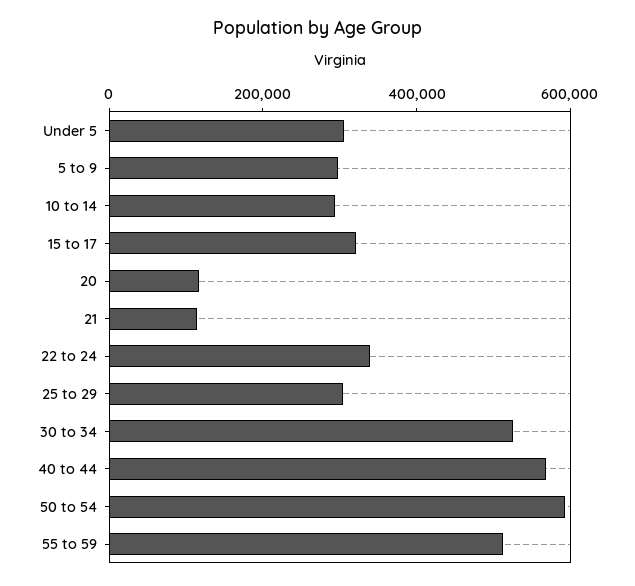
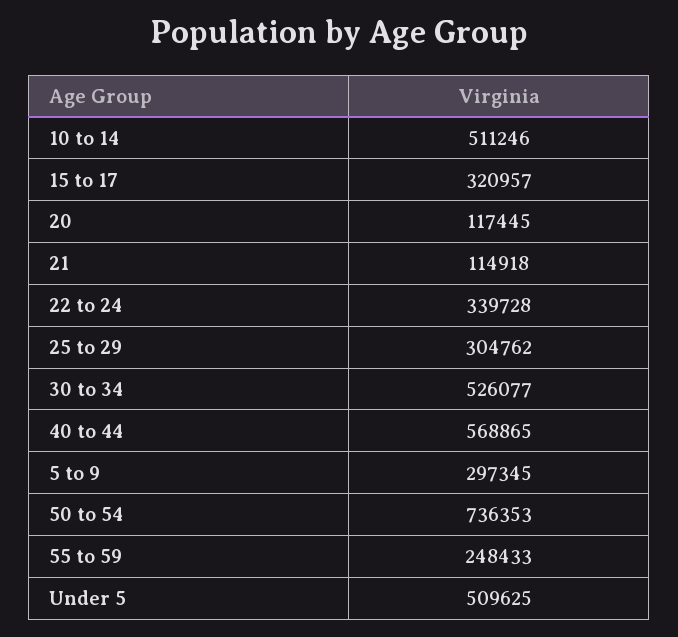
  {
-   "Under 5": 300000,
+   "Under 5": 509625,
    "5 to 9": 297345,
-   "10 to 14": 300000,
+   "10 to 14": 511246,
    "15 to 17": 320957,
    "20": 117445,
    "21": 114918,
    "22 to 24": 339728,
    "25 to 29": 304762,
    "30 to 34": 526077,
    "40 to 44": 568865,
-   "50 to 54": 600000,
+   "50 to 54": 736353,
-   "55 to 59": 500000
+   "55 to 59": 248433
  }

